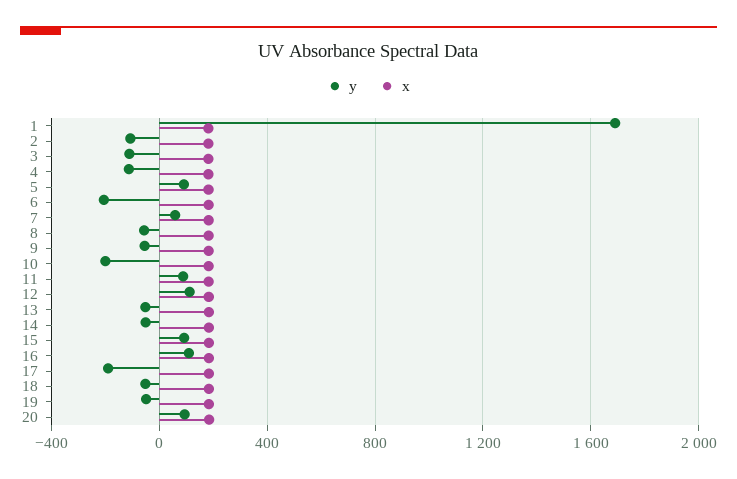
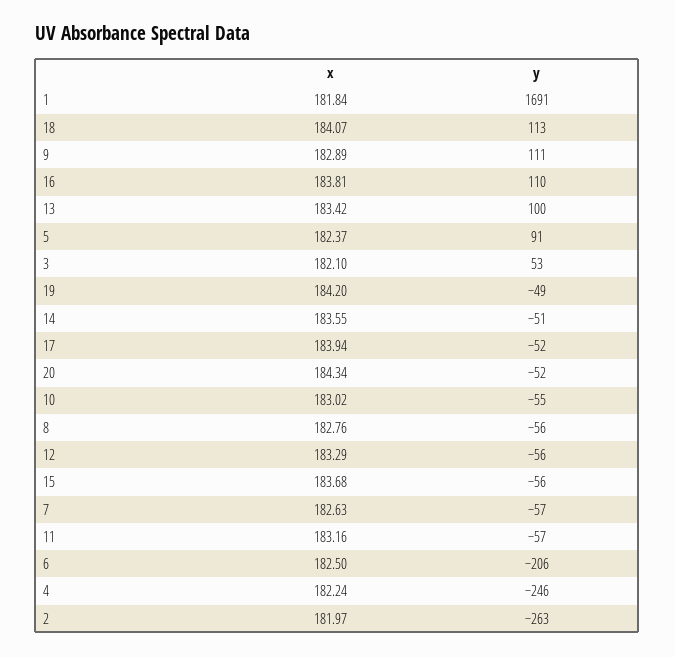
  {
    "y": {
      "1": 1691,
-     "2": -100,
+     "2": -263,
-     "3": -100,
+     "3": 53,
-     "4": -100,
+     "4": -246,
      "5": 91,
      "6": -206,
-     "7": 50,
+     "7": -57,
      "8": -56,
-     "9": -50,
+     "9": 111,
-     "10": -200,
+     "10": -55,
-     "11": 100,
+     "11": -57,
-     "12": 100,
+     "12": -56,
-     "13": -50,
+     "13": 100,
      "14": -51,
-     "15": 100,
+     "15": -56,
      "16": 110,
-     "17": -200,
+     "17": -52,
-     "18": -50,
+     "18": 113,
      "19": -49,
-     "20": 100
+     "20": -52
    },
    "x": {
      "1": 181.84,
      "2": 181.97,
      "3": 182.1,
      "4": 182.24,
      "5": 182.37,
      "6": 182.5,
      "7": 182.63,
      "8": 182.76,
      "9": 182.89,
      "10": 183.02,
      "11": 183.16,
      "12": 183.29,
      "13": 183.42,
      "14": 183.55,
      "15": 183.68,
      "16": 183.81,
      "17": 183.94,
      "18": 184.07,
      "19": 184.2,
      "20": 184.34
    }
  }

